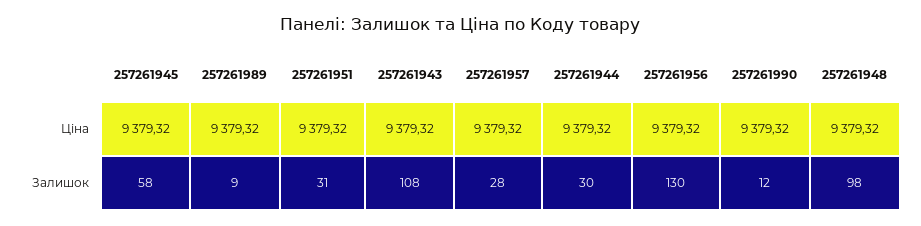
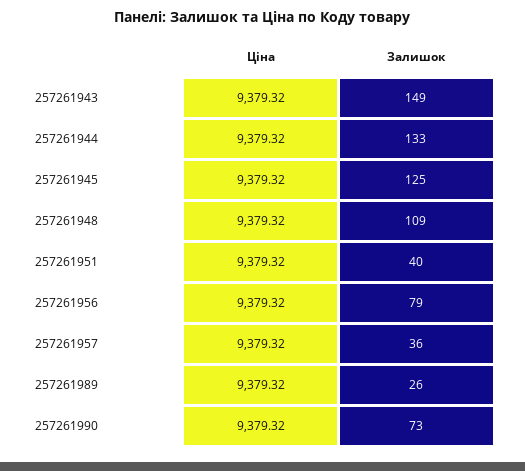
  {
    "257261945": {
      "Ціна": 9379.32,
-     "Залишок": 58
+     "Залишок": 125
    },
    "257261989": {
      "Ціна": 9379.32,
-     "Залишок": 9
+     "Залишок": 26
    },
    "257261951": {
      "Ціна": 9379.32,
-     "Залишок": 31
+     "Залишок": 40
    },
    "257261943": {
      "Ціна": 9379.32,
-     "Залишок": 108
+     "Залишок": 149
    },
    "257261957": {
      "Ціна": 9379.32,
-     "Залишок": 28
+     "Залишок": 36
    },
    "257261944": {
      "Ціна": 9379.32,
-     "Залишок": 30
+     "Залишок": 133
    },
    "257261956": {
      "Ціна": 9379.32,
-     "Залишок": 130
+     "Залишок": 79
    },
    "257261990": {
      "Ціна": 9379.32,
-     "Залишок": 12
+     "Залишок": 73
    },
    "257261948": {
      "Ціна": 9379.32,
-     "Залишок": 98
+     "Залишок": 109
    }
  }

